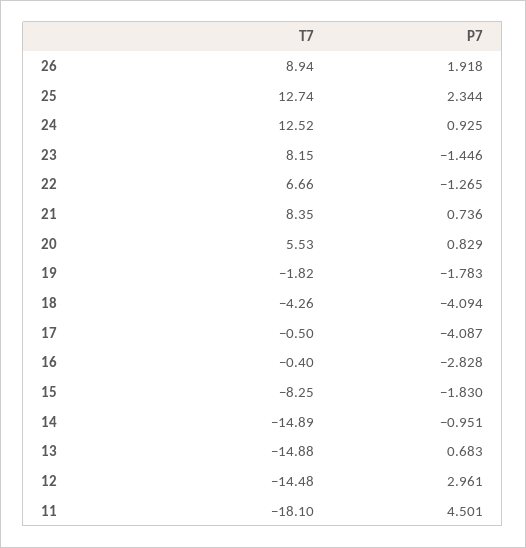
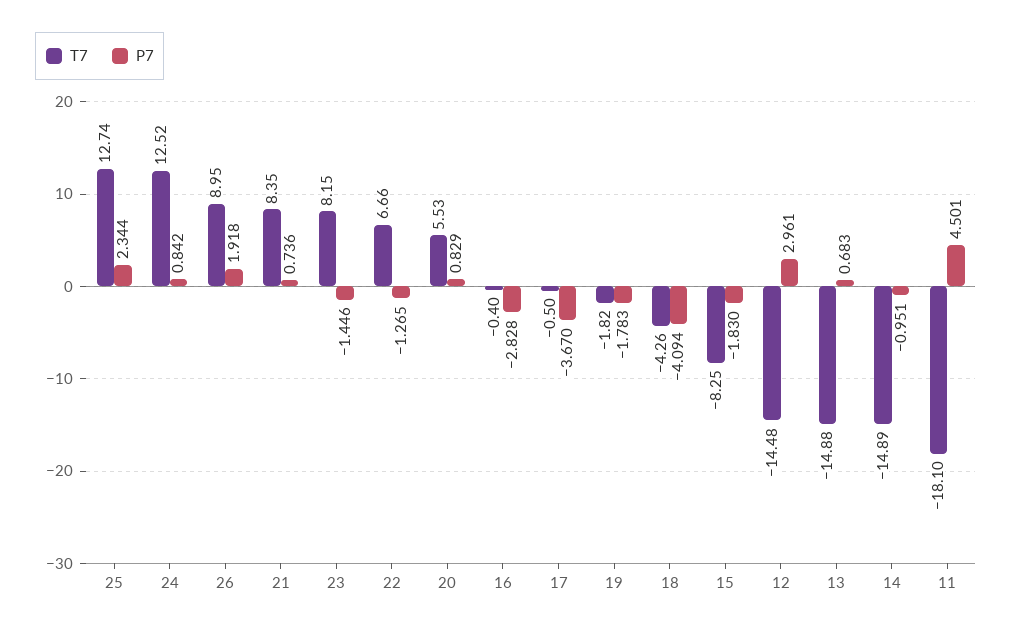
  {
    "T7": {
-     "26": 8.94,
+     "26": 8.95,
      "25": 12.74,
      "24": 12.52,
      "23": 8.15,
      "22": 6.66,
      "21": 8.35,
      "20": 5.53,
      "19": -1.82,
      "18": -4.26,
      "17": -0.5,
      "16": -0.4,
      "15": -8.25,
      "14": -14.89,
      "13": -14.88,
      "12": -14.48,
      "11": -18.1
    },
    "P7": {
      "26": 1.918,
      "25": 2.344,
-     "24": 0.925,
+     "24": 0.842,
      "23": -1.446,
      "22": -1.265,
      "21": 0.736,
      "20": 0.829,
      "19": -1.783,
      "18": -4.094,
-     "17": -4.087,
+     "17": -3.67,
      "16": -2.828,
      "15": -1.83,
      "14": -0.951,
      "13": 0.683,
      "12": 2.961,
      "11": 4.501
    }
  }

